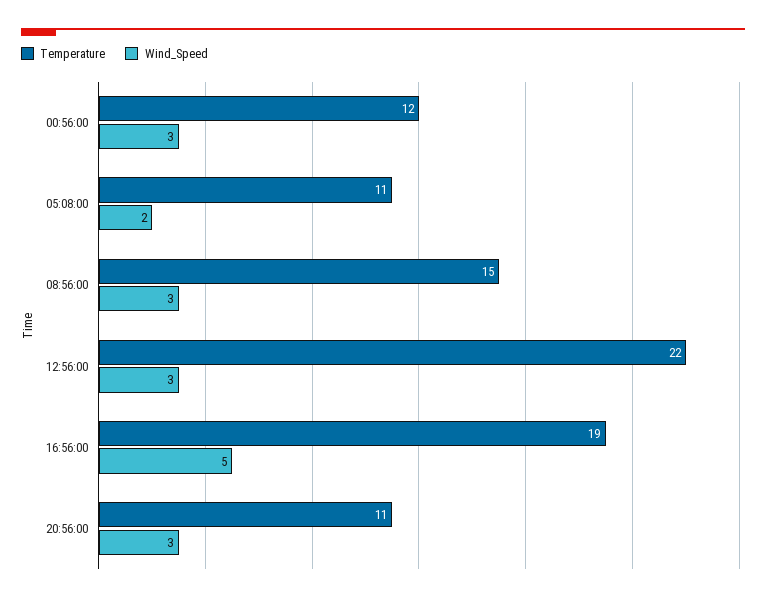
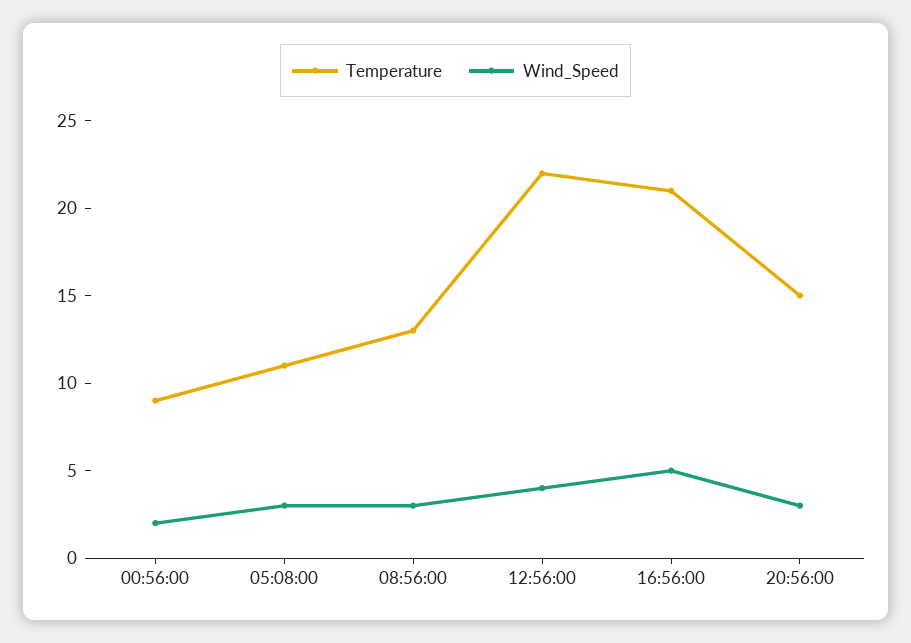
  {
    "Temperature": {
-     "00:56:00": 12,
+     "00:56:00": 9,
      "05:08:00": 11,
-     "08:56:00": 15,
+     "08:56:00": 13,
      "12:56:00": 22,
-     "16:56:00": 19,
+     "16:56:00": 21,
-     "20:56:00": 11
+     "20:56:00": 15
    },
    "Wind_Speed": {
-     "00:56:00": 3,
+     "00:56:00": 2,
-     "05:08:00": 2,
+     "05:08:00": 3,
      "08:56:00": 3,
-     "12:56:00": 3,
+     "12:56:00": 4,
      "16:56:00": 5,
      "20:56:00": 3
    }
  }

